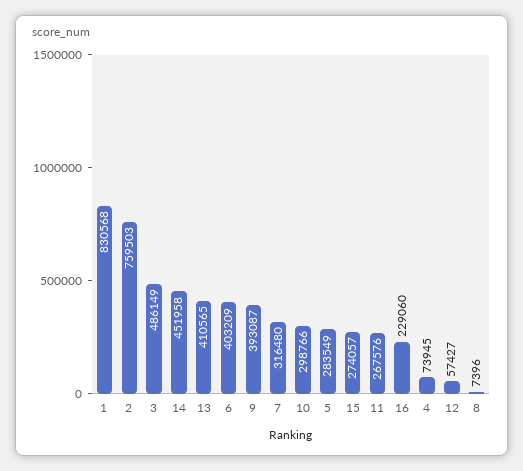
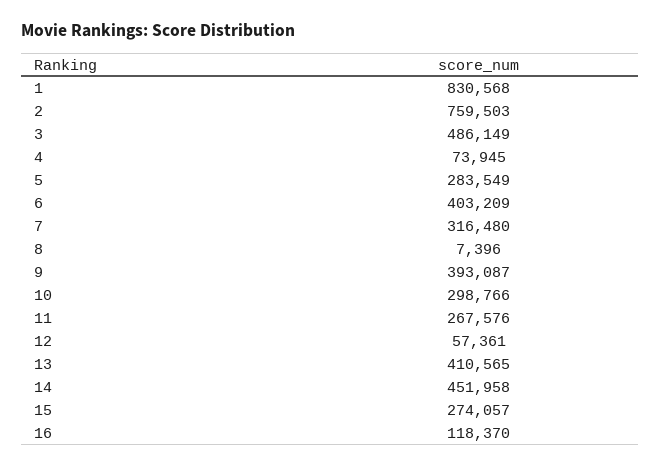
  {
    "1": 830568,
    "2": 759503,
    "3": 486149,
    "14": 451958,
    "13": 410565,
    "6": 403209,
    "9": 393087,
    "7": 316480,
    "10": 298766,
    "5": 283549,
    "15": 274057,
    "11": 267576,
-   "16": 229060,
+   "16": 118370,
    "4": 73945,
-   "12": 57427,
+   "12": 57361,
    "8": 7396
  }

